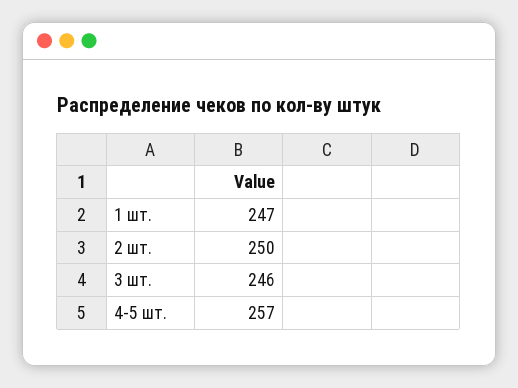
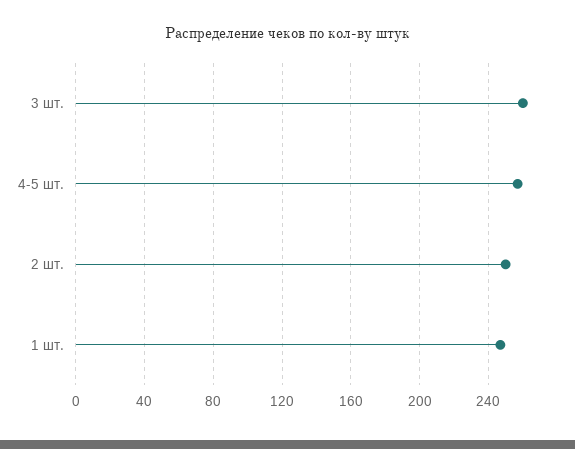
  {
    "1 шт.": 247,
    "2 шт.": 250,
-   "3 шт.": 246,
+   "3 шт.": 260,
    "4-5 шт.": 257
  }

